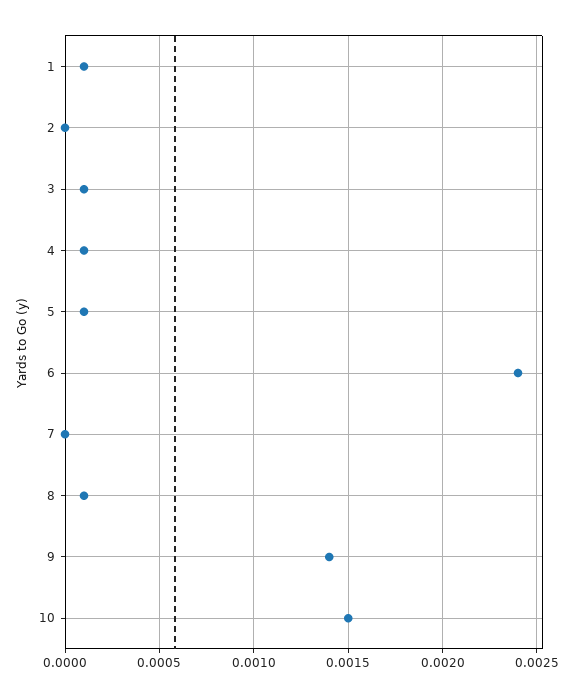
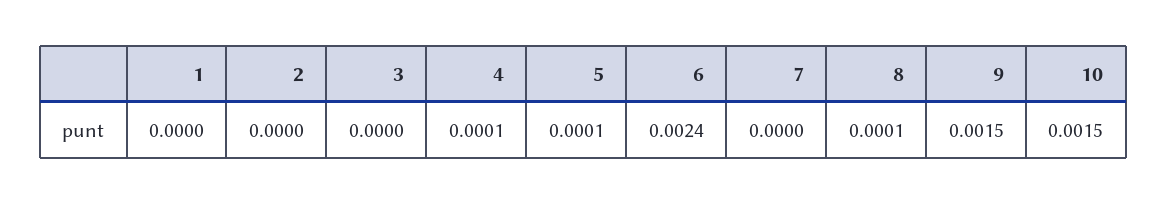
  {
-   "1": 0.0001,
+   "1": 0,
    "2": 0,
-   "3": 0.0001,
+   "3": 0,
    "4": 0.0001,
    "5": 0.0001,
    "6": 0.0024,
    "7": 0,
    "8": 0.0001,
-   "9": 0.0014,
+   "9": 0.0015,
    "10": 0.0015
  }

